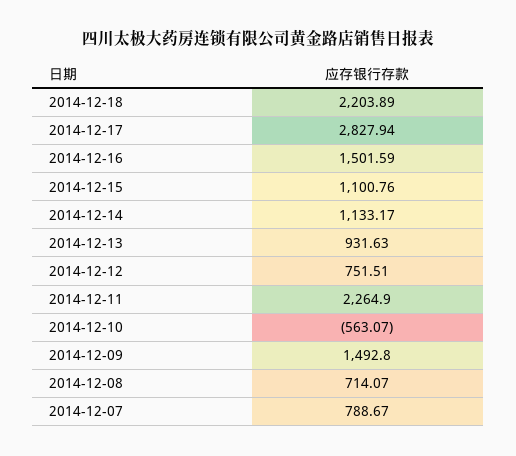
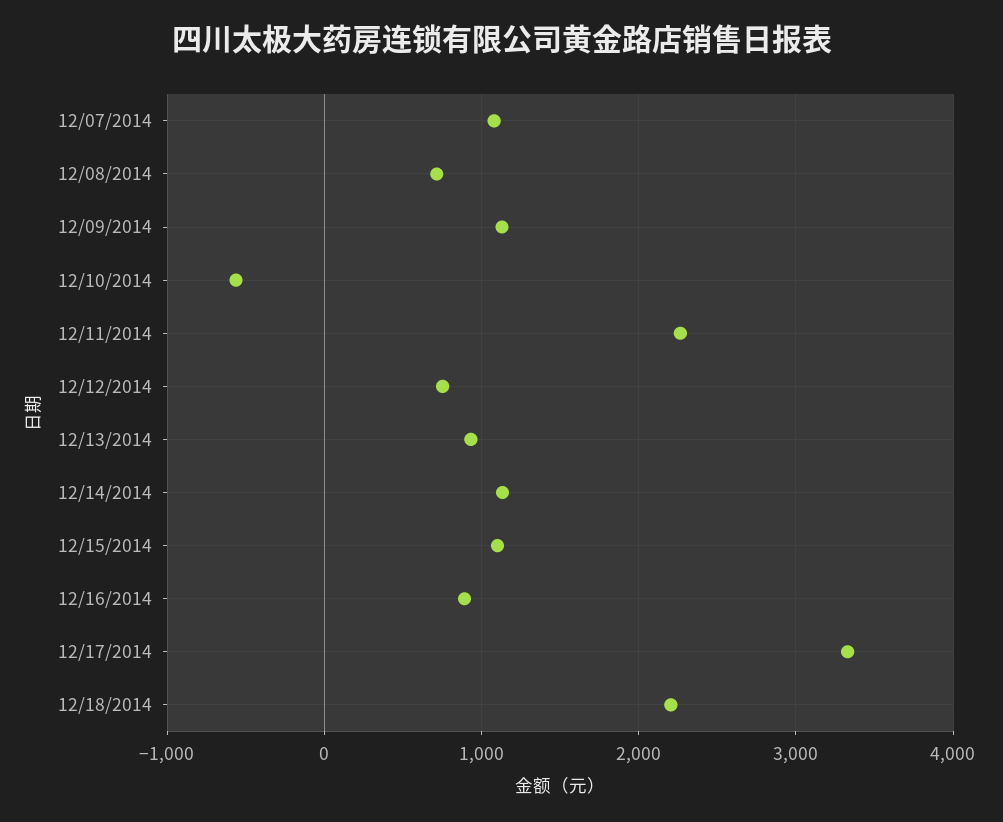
  {
    "2014-12-18": 2203.89,
-   "2014-12-17": 2827.94,
+   "2014-12-17": 3300,
-   "2014-12-16": 1501.59,
+   "2014-12-16": 900,
    "2014-12-15": 1100.76,
    "2014-12-14": 1133.17,
    "2014-12-13": 931.63,
    "2014-12-12": 751.51,
    "2014-12-11": 2264.9,
    "2014-12-10": -563.07,
-   "2014-12-09": 1492.8,
+   "2014-12-09": 1100,
    "2014-12-08": 714.07,
-   "2014-12-07": 788.67
+   "2014-12-07": 1100
  }

